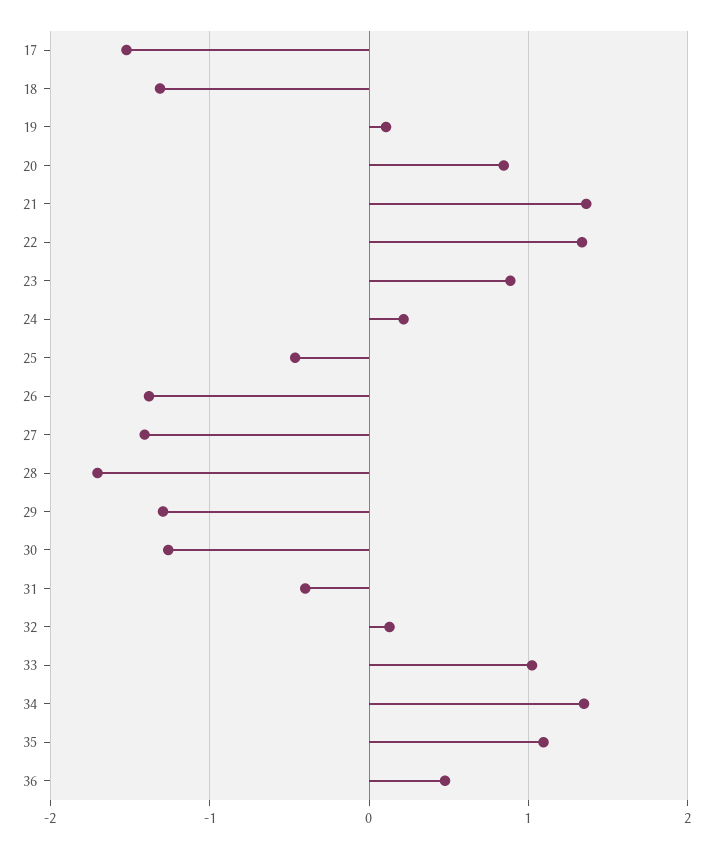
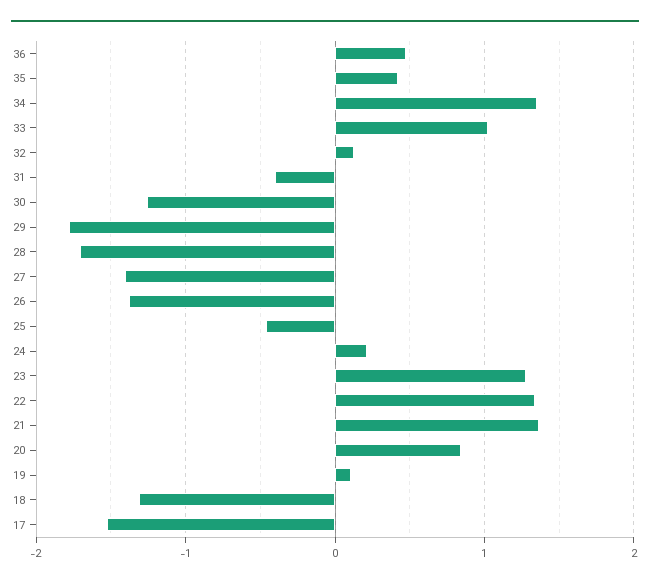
  {
    "17": -1.5,
    "18": -1.3,
    "19": 0.1,
    "20": 0.8,
    "21": 1.4,
    "22": 1.3,
-   "23": 0.9,
+   "23": 1.3,
    "24": 0.2,
    "25": -0.5,
    "26": -1.4,
    "27": -1.4,
    "28": -1.7,
-   "29": -1.3,
+   "29": -1.8,
    "30": -1.3,
    "31": -0.4,
    "32": 0.1,
    "33": 1,
    "34": 1.3,
-   "35": 1.1,
+   "35": 0.4,
    "36": 0.5
  }

